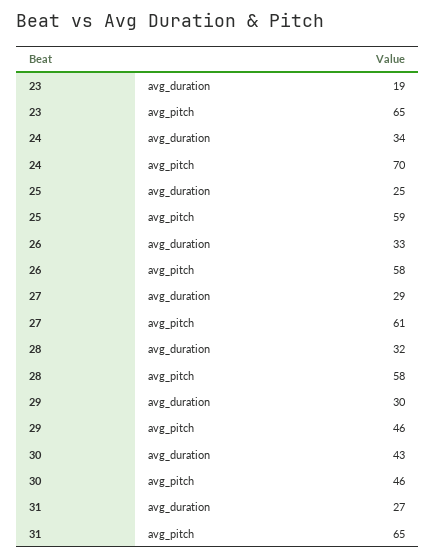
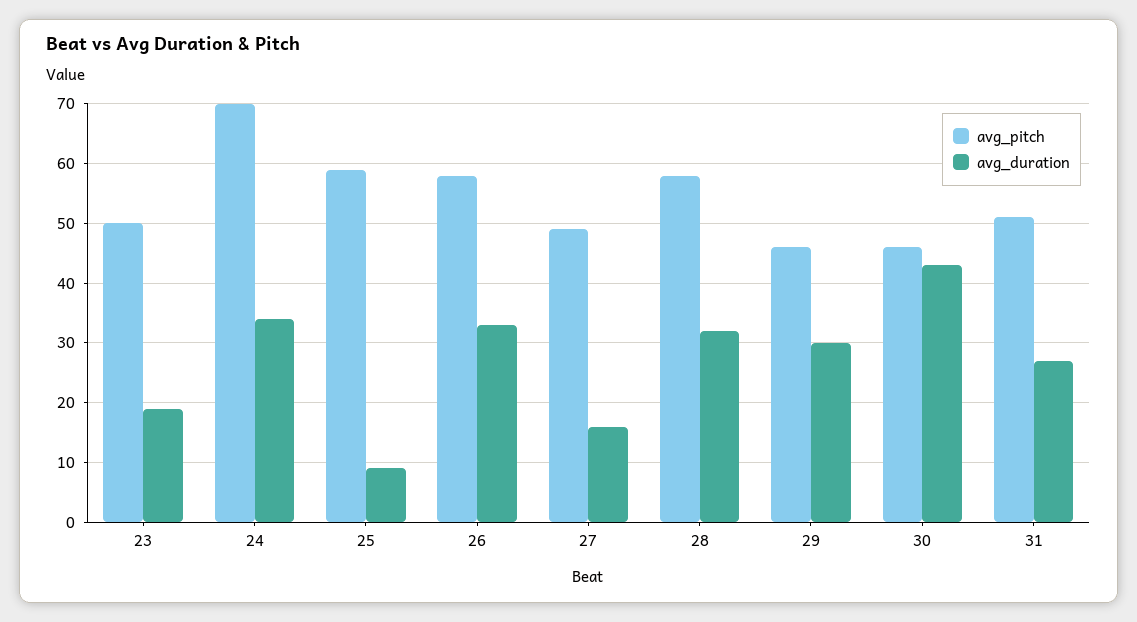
  {
    "avg_duration": {
      "23": 19,
      "24": 34,
-     "25": 25,
+     "25": 10,
      "26": 33,
-     "27": 29,
+     "27": 15,
      "28": 32,
      "29": 30,
      "30": 43,
      "31": 27
    },
    "avg_pitch": {
-     "23": 65,
+     "23": 50,
      "24": 70,
      "25": 59,
      "26": 58,
-     "27": 61,
+     "27": 50,
      "28": 58,
      "29": 46,
      "30": 46,
-     "31": 65
+     "31": 50
    }
  }

